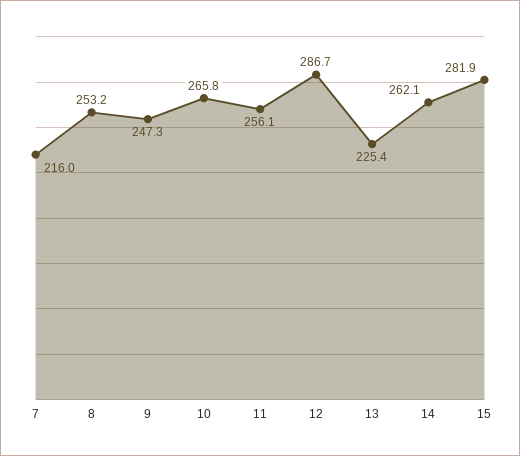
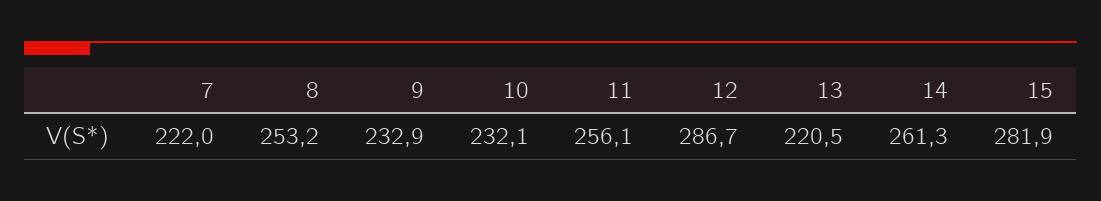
  {
-   "7": 216,
+   "7": 222,
    "8": 253.2,
-   "9": 247.3,
+   "9": 232.9,
-   "10": 265.8,
+   "10": 232.1,
    "11": 256.1,
    "12": 286.7,
-   "13": 225.4,
+   "13": 220.5,
-   "14": 262.1,
+   "14": 261.3,
    "15": 281.9
  }

